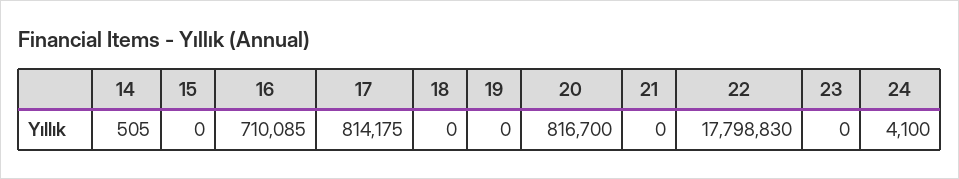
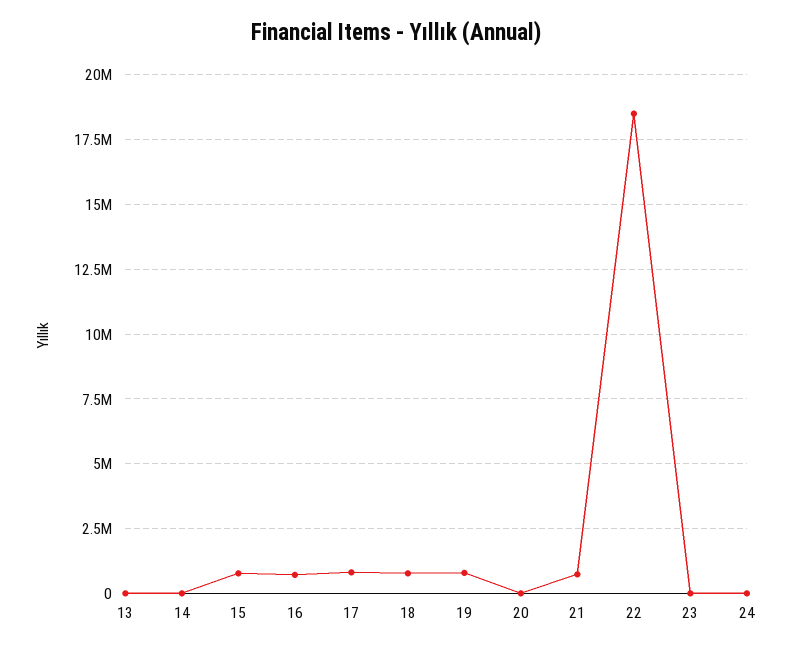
  {
    "14": 505,
-   "15": 0,
+   "15": 750000,
    "16": 710085,
    "17": 814175,
-   "18": 0,
+   "18": 750000,
-   "19": 0,
+   "19": 750000,
-   "20": 816700,
+   "20": 0,
-   "21": 0,
+   "21": 750000,
-   "22": 17798830,
+   "22": 18500000,
    "23": 0,
-   "24": 4100
+   "24": 4100,
+   "13": 0
  }

